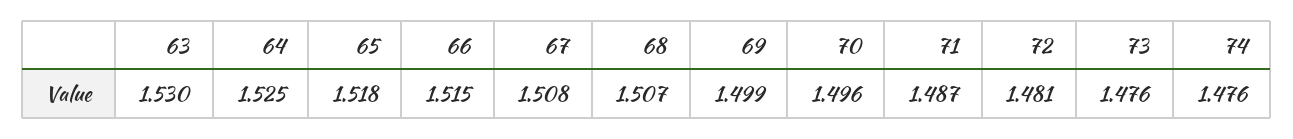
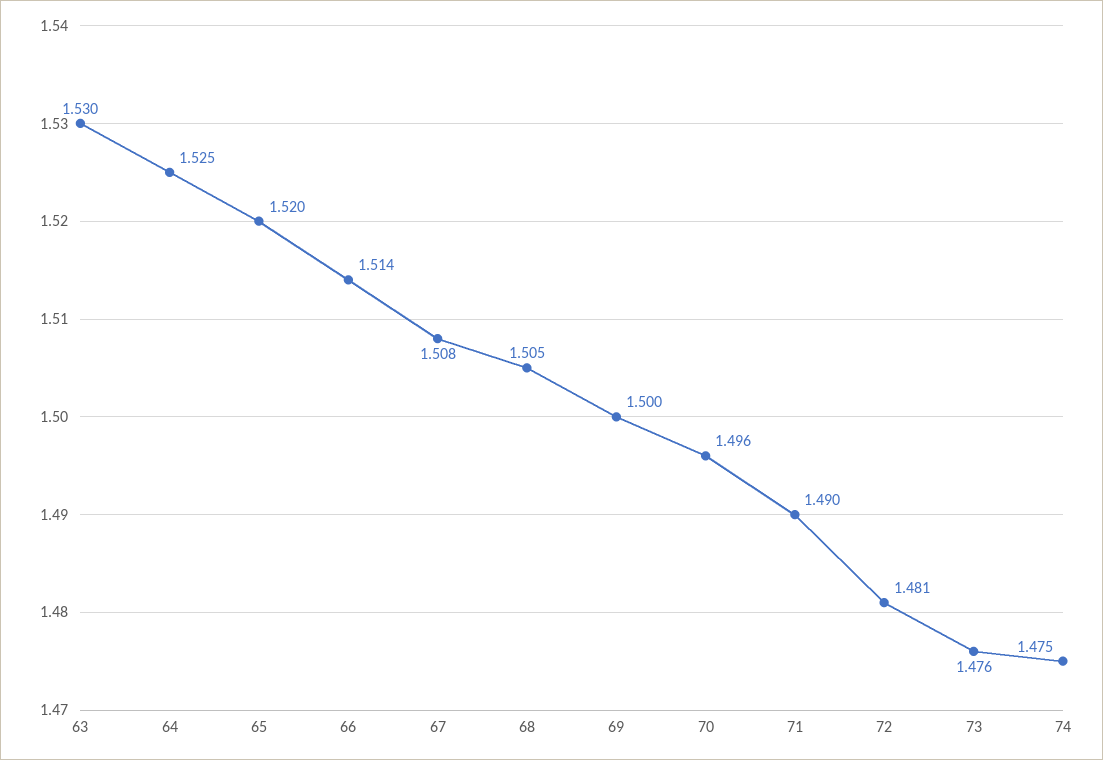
  {
    "63": 1.53,
    "64": 1.525,
-   "65": 1.518,
+   "65": 1.52,
-   "66": 1.515,
+   "66": 1.514,
    "67": 1.508,
-   "68": 1.507,
+   "68": 1.505,
-   "69": 1.499,
+   "69": 1.5,
    "70": 1.496,
-   "71": 1.487,
+   "71": 1.49,
    "72": 1.481,
    "73": 1.476,
-   "74": 1.476
+   "74": 1.475
  }

